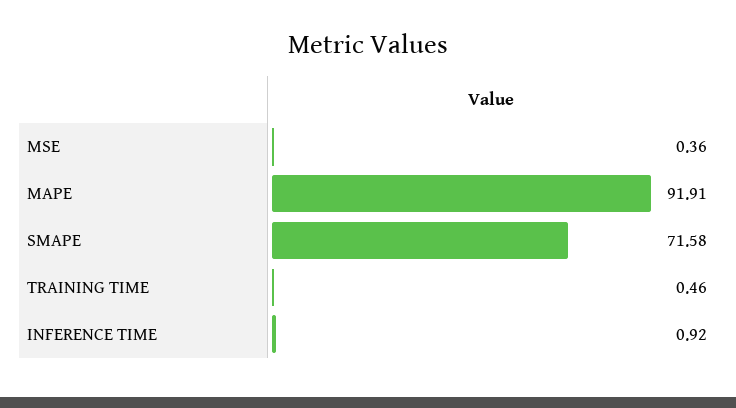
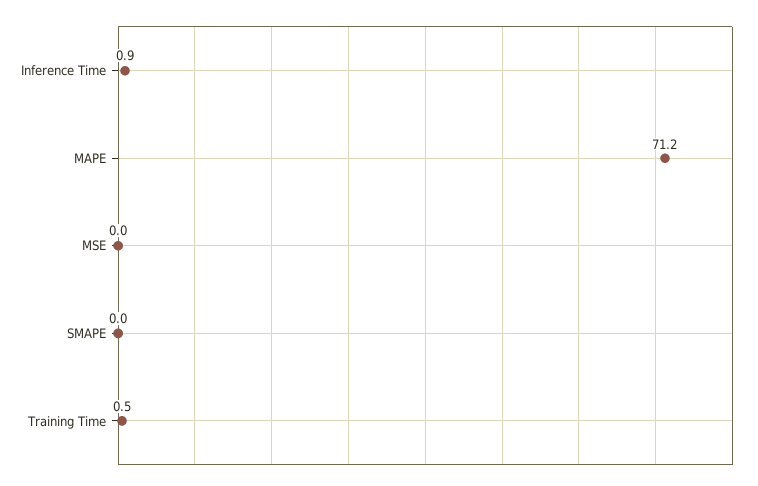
  {
-   "MSE": 0.36,
+   "MSE": 0,
-   "MAPE": 91.91,
+   "MAPE": 71.2,
-   "SMAPE": 71.58,
+   "SMAPE": 0,
    "TRAINING TIME": 0.46,
    "INFERENCE TIME": 0.92
  }

